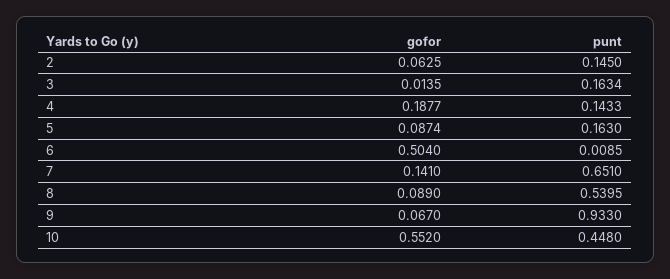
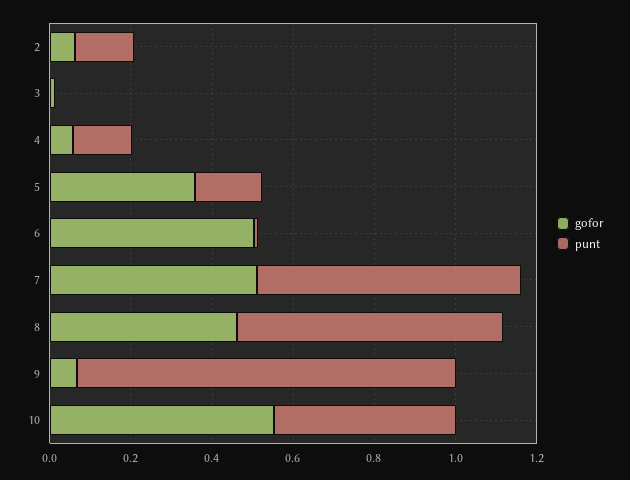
  {
    "gofor": {
      "2": 0.0625,
      "3": 0.0135,
-     "4": 0.1877,
+     "4": 0.05,
-     "5": 0.0874,
+     "5": 0.35,
      "6": 0.504,
-     "7": 0.141,
+     "7": 0.5,
-     "8": 0.089,
+     "8": 0.45,
      "9": 0.067,
      "10": 0.552
    },
    "punt": {
      "2": 0.145,
-     "3": 0.1634,
+     "3": 0,
      "4": 0.1433,
      "5": 0.163,
      "6": 0.0085,
      "7": 0.651,
-     "8": 0.5395,
+     "8": 0.65,
      "9": 0.933,
      "10": 0.448
    }
  }

